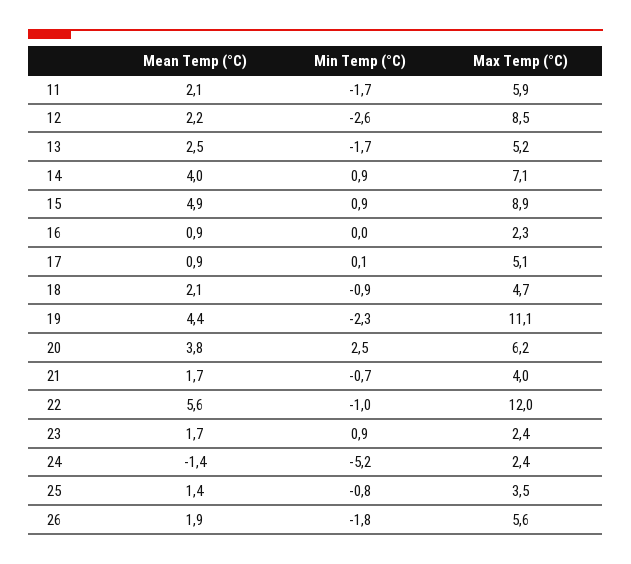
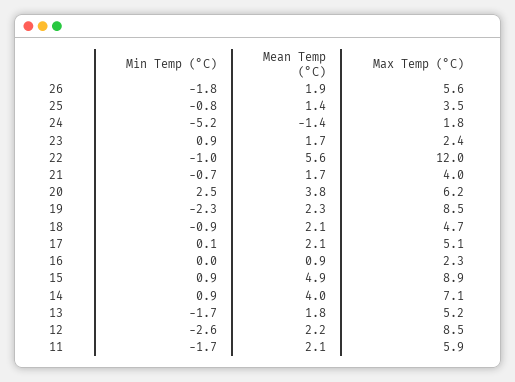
  {
    "Mean Temp (°C)": {
      "11": 2.1,
      "12": 2.2,
-     "13": 2.5,
+     "13": 1.8,
      "14": 4,
      "15": 4.9,
      "16": 0.9,
-     "17": 0.9,
+     "17": 2.1,
      "18": 2.1,
-     "19": 4.4,
+     "19": 2.3,
      "20": 3.8,
      "21": 1.7,
      "22": 5.6,
      "23": 1.7,
      "24": -1.4,
      "25": 1.4,
      "26": 1.9
    },
    "Min Temp (°C)": {
      "11": -1.7,
      "12": -2.6,
      "13": -1.7,
      "14": 0.9,
      "15": 0.9,
      "16": 0,
      "17": 0.1,
      "18": -0.9,
      "19": -2.3,
      "20": 2.5,
      "21": -0.7,
      "22": -1,
      "23": 0.9,
      "24": -5.2,
      "25": -0.8,
      "26": -1.8
    },
    "Max Temp (°C)": {
      "11": 5.9,
      "12": 8.5,
      "13": 5.2,
      "14": 7.1,
      "15": 8.9,
      "16": 2.3,
      "17": 5.1,
      "18": 4.7,
-     "19": 11.1,
+     "19": 8.5,
      "20": 6.2,
      "21": 4,
      "22": 12,
      "23": 2.4,
-     "24": 2.4,
+     "24": 1.8,
      "25": 3.5,
      "26": 5.6
    }
  }

